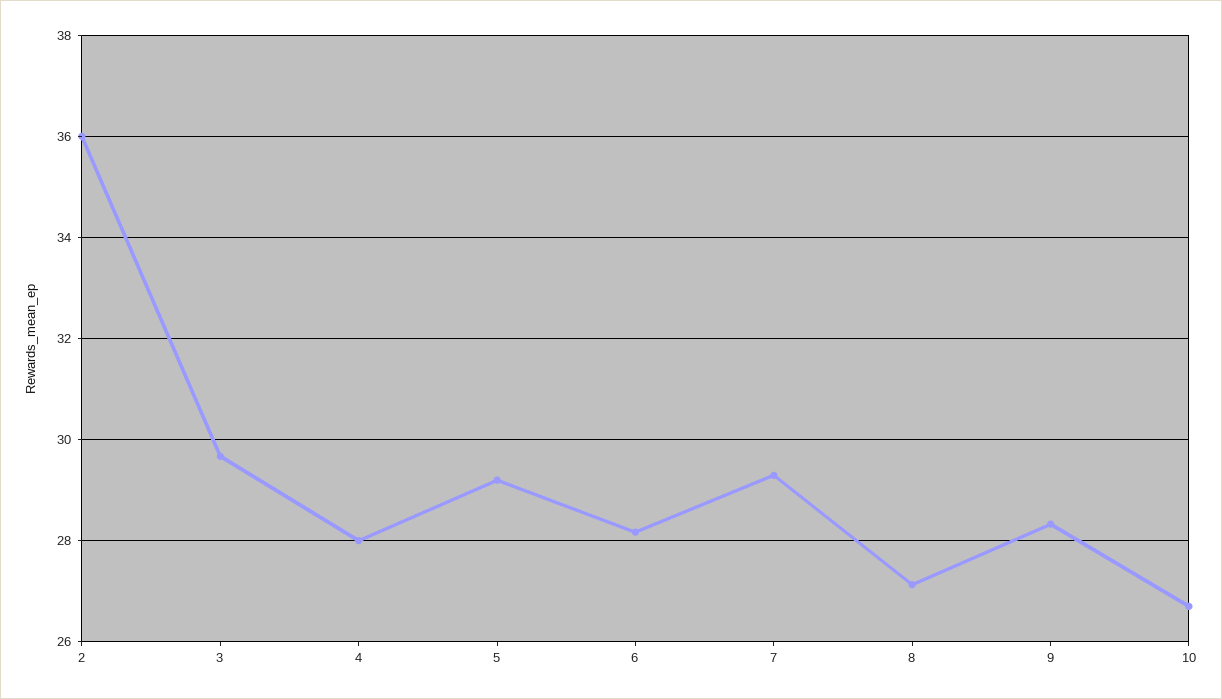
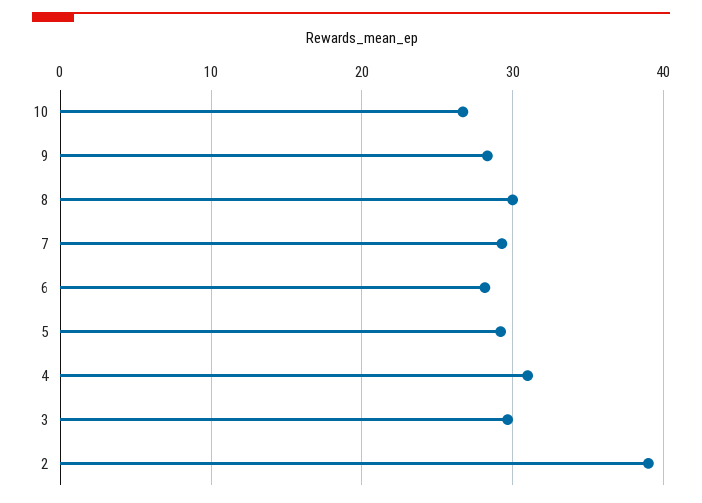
  {
-   "2": 36,
+   "2": 39,
    "3": 29.6,
-   "4": 28,
+   "4": 31,
    "5": 29.2,
    "6": 28.2,
    "7": 29.2,
-   "8": 27.2,
+   "8": 30,
    "9": 28.4,
    "10": 26.8
  }

